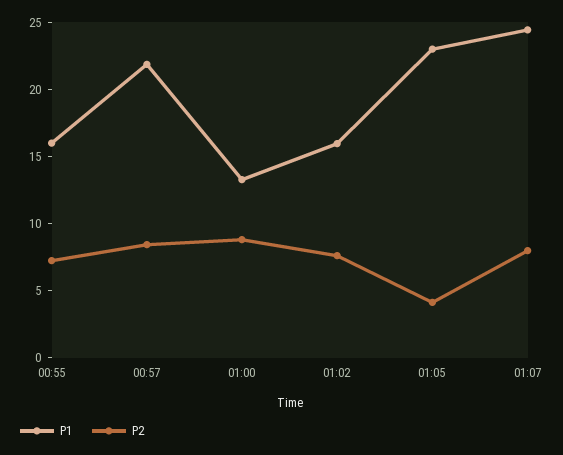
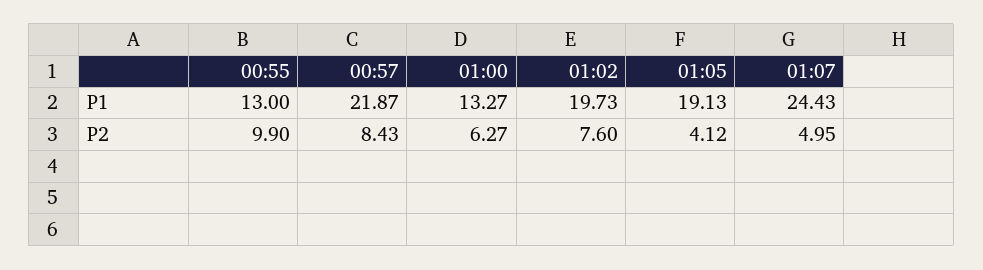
  {
    "P1": {
-     "00:55": 16,
+     "00:55": 13,
      "00:57": 21.87,
      "01:00": 13.27,
-     "01:02": 16,
+     "01:02": 19.73,
-     "01:05": 23,
+     "01:05": 19.13,
      "01:07": 24.43
    },
    "P2": {
-     "00:55": 7,
+     "00:55": 9.9,
      "00:57": 8.43,
-     "01:00": 9,
+     "01:00": 6.27,
      "01:02": 7.6,
      "01:05": 4.12,
-     "01:07": 8
+     "01:07": 4.95
    }
  }

